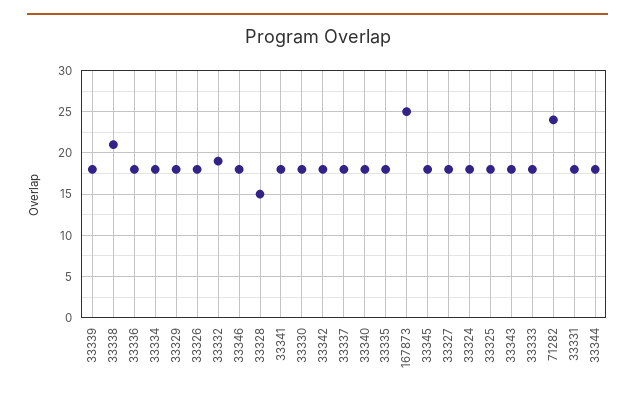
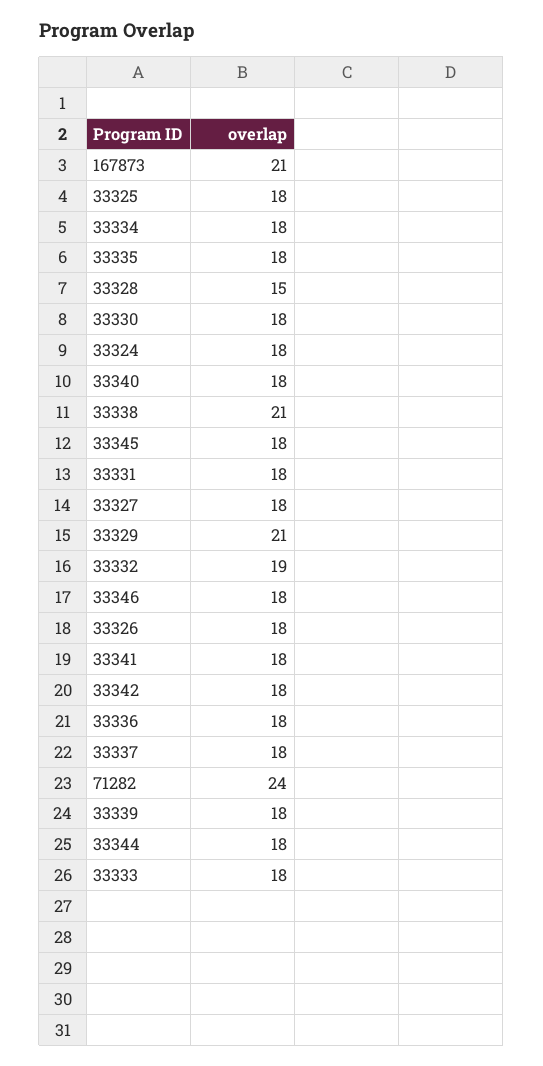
  {
    "33339": 18,
    "33338": 21,
    "33336": 18,
    "33334": 18,
-   "33329": 18,
+   "33329": 21,
    "33326": 18,
    "33332": 19,
    "33346": 18,
    "33328": 15,
    "33341": 18,
    "33330": 18,
    "33342": 18,
    "33337": 18,
    "33340": 18,
    "33335": 18,
-   "167873": 25,
+   "167873": 21,
    "33345": 18,
    "33327": 18,
    "33324": 18,
    "33325": 18,
-   "33343": 18,
    "33333": 18,
    "71282": 24,
    "33331": 18,
    "33344": 18
  }

